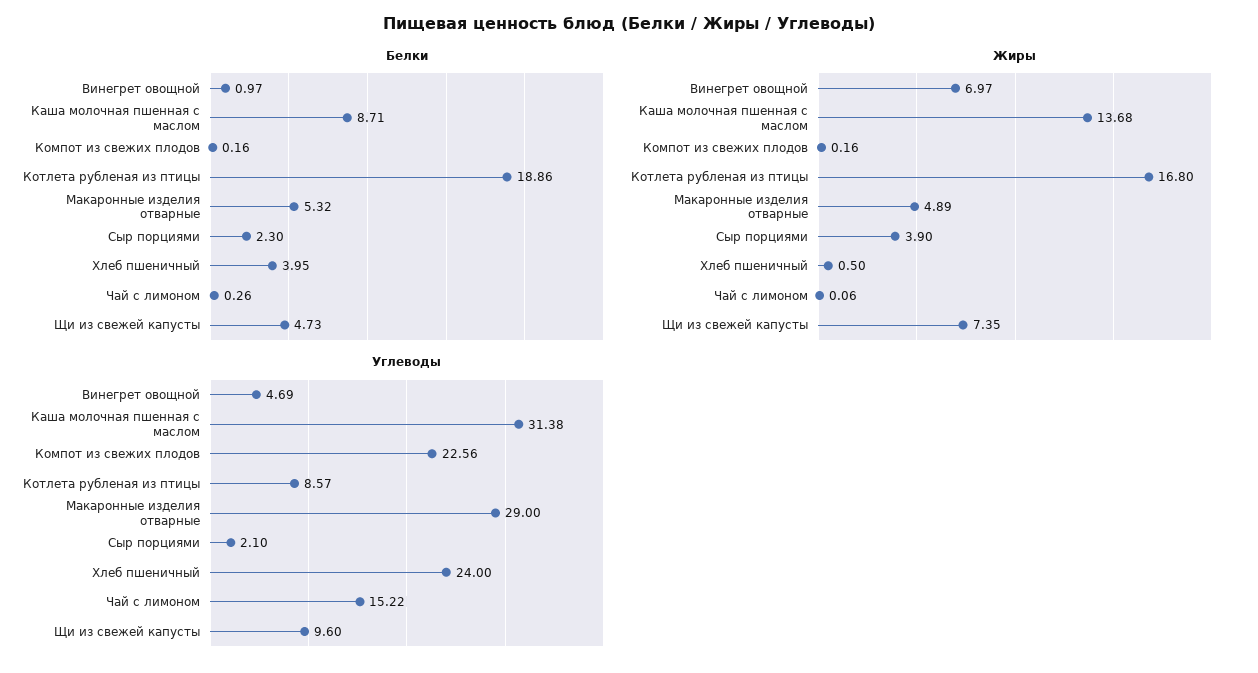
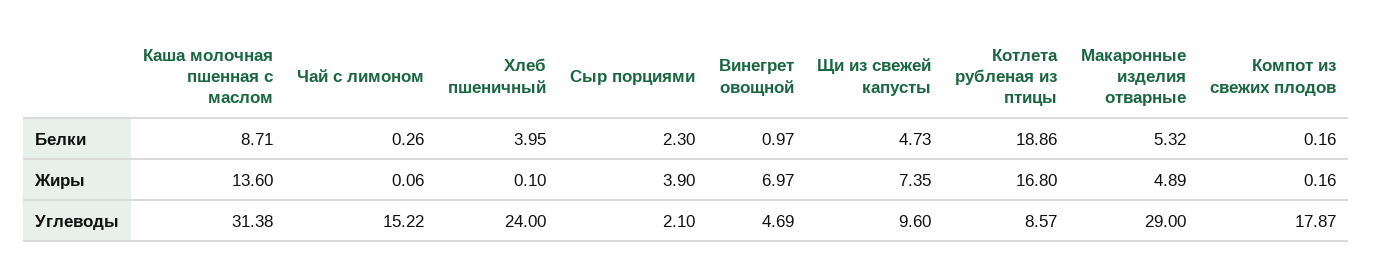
  {
    "Белки": {
      "Винегрет овощной": 0.97,
      "Каша молочная пшенная с маслом": 8.71,
      "Компот из свежих плодов": 0.16,
      "Котлета рубленая из птицы": 18.86,
      "Макаронные изделия отварные": 5.32,
      "Сыр порциями": 2.3,
      "Хлеб пшеничный": 3.95,
      "Чай с лимоном": 0.26,
      "Щи из свежей капусты": 4.73
    },
    "Жиры": {
      "Винегрет овощной": 6.97,
-     "Каша молочная пшенная с маслом": 13.68,
+     "Каша молочная пшенная с маслом": 13.6,
      "Компот из свежих плодов": 0.16,
      "Котлета рубленая из птицы": 16.8,
      "Макаронные изделия отварные": 4.89,
      "Сыр порциями": 3.9,
-     "Хлеб пшеничный": 0.5,
+     "Хлеб пшеничный": 0.1,
      "Чай с лимоном": 0.06,
      "Щи из свежей капусты": 7.35
    },
    "Углеводы": {
      "Винегрет овощной": 4.69,
      "Каша молочная пшенная с маслом": 31.38,
-     "Компот из свежих плодов": 22.56,
+     "Компот из свежих плодов": 17.87,
      "Котлета рубленая из птицы": 8.57,
      "Макаронные изделия отварные": 29,
      "Сыр порциями": 2.1,
      "Хлеб пшеничный": 24,
      "Чай с лимоном": 15.22,
      "Щи из свежей капусты": 9.6
    }
  }

